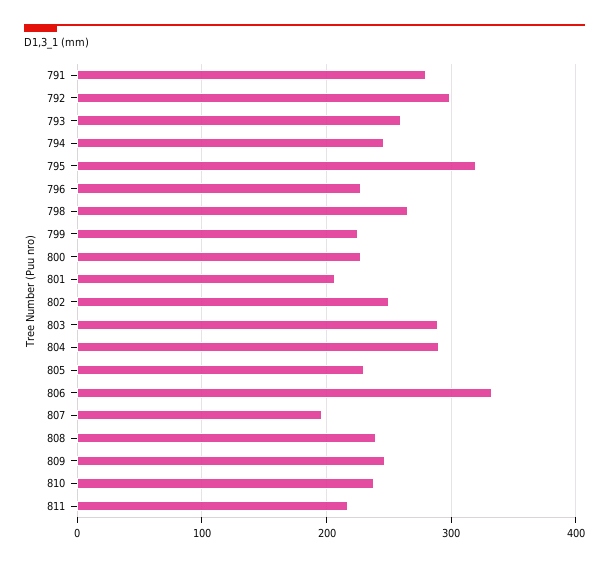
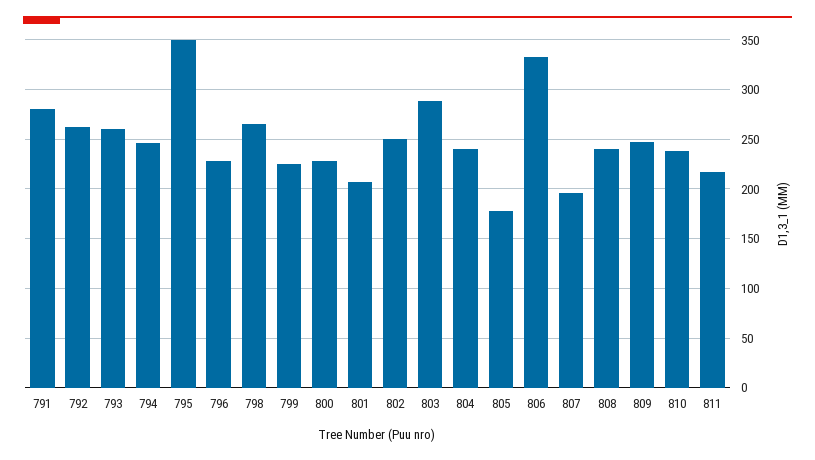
  {
    "791": 280,
-   "792": 300,
+   "792": 260,
    "793": 260,
    "794": 250,
-   "795": 320,
+   "795": 350,
    "796": 230,
    "798": 270,
    "799": 230,
    "800": 230,
    "801": 210,
    "802": 250,
    "803": 290,
-   "804": 290,
+   "804": 240,
-   "805": 230,
+   "805": 180,
    "806": 330,
    "807": 200,
    "808": 240,
    "809": 250,
    "810": 240,
    "811": 220
  }

